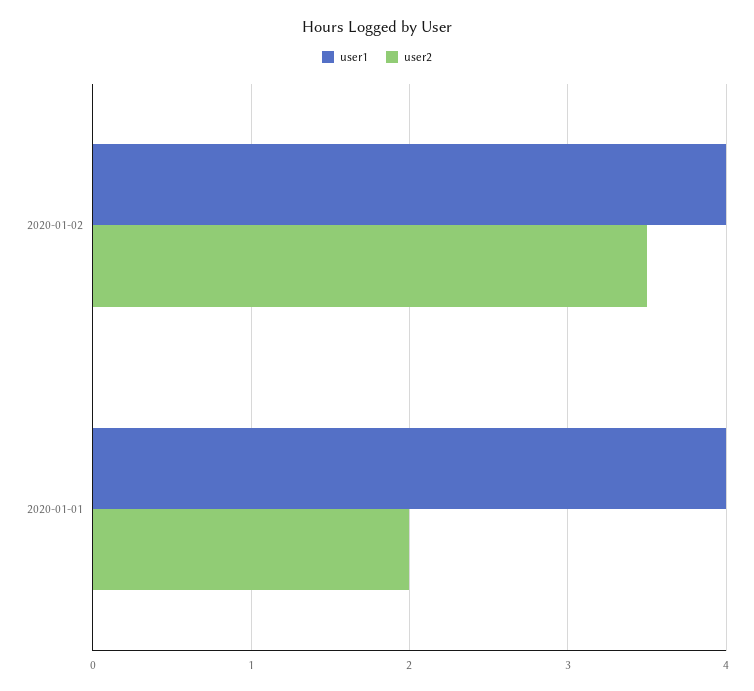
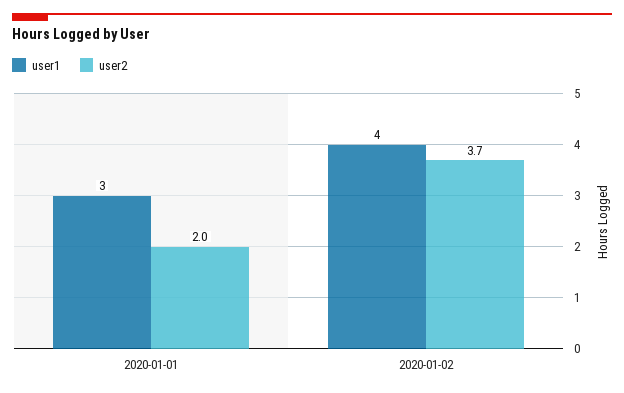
  {
    "user1": {
      "2020-01-02": 4,
-     "2020-01-01": 4
+     "2020-01-01": 3
    },
    "user2": {
-     "2020-01-02": 3.5,
+     "2020-01-02": 3.7,
      "2020-01-01": 2
    }
  }

